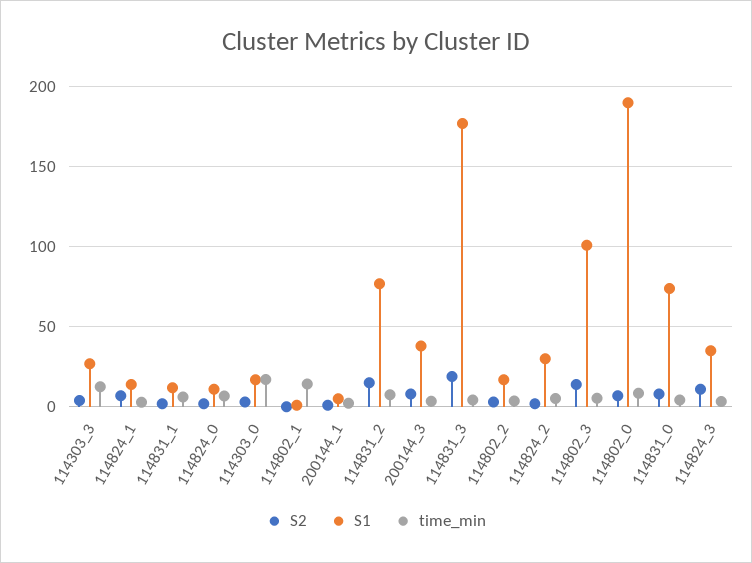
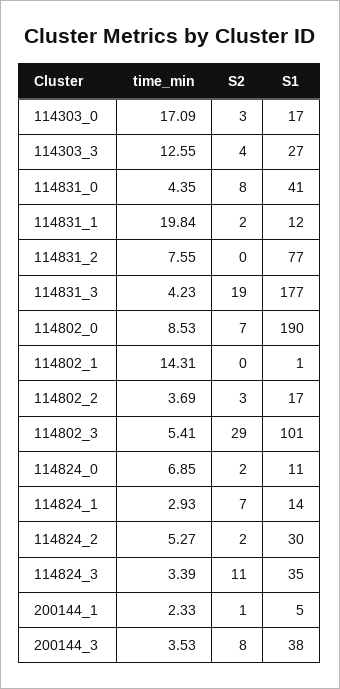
  {
    "S2": {
      "114303_3": 4,
      "114824_1": 7,
      "114831_1": 2,
      "114824_0": 2,
      "114303_0": 3,
      "114802_1": 0,
      "200144_1": 1,
-     "114831_2": 15,
+     "114831_2": 0,
      "200144_3": 8,
      "114831_3": 19,
      "114802_2": 3,
      "114824_2": 2,
-     "114802_3": 15,
+     "114802_3": 29,
      "114802_0": 7,
      "114831_0": 8,
      "114824_3": 11
    },
    "S1": {
      "114303_3": 27,
      "114824_1": 14,
      "114831_1": 12,
      "114824_0": 11,
      "114303_0": 17,
      "114802_1": 1,
      "200144_1": 5,
      "114831_2": 77,
      "200144_3": 38,
      "114831_3": 177,
      "114802_2": 17,
      "114824_2": 30,
      "114802_3": 101,
      "114802_0": 190,
-     "114831_0": 75,
+     "114831_0": 41,
      "114824_3": 35
    },
    "time_min": {
      "114303_3": 12.55,
      "114824_1": 2.93,
-     "114831_1": 5,
+     "114831_1": 19.84,
      "114824_0": 6.85,
      "114303_0": 17.09,
      "114802_1": 14.31,
      "200144_1": 2.33,
      "114831_2": 7.55,
      "200144_3": 3.53,
      "114831_3": 4.23,
      "114802_2": 3.69,
      "114824_2": 5.27,
      "114802_3": 5.41,
      "114802_0": 8.53,
      "114831_0": 4.35,
      "114824_3": 3.39
    }
  }

